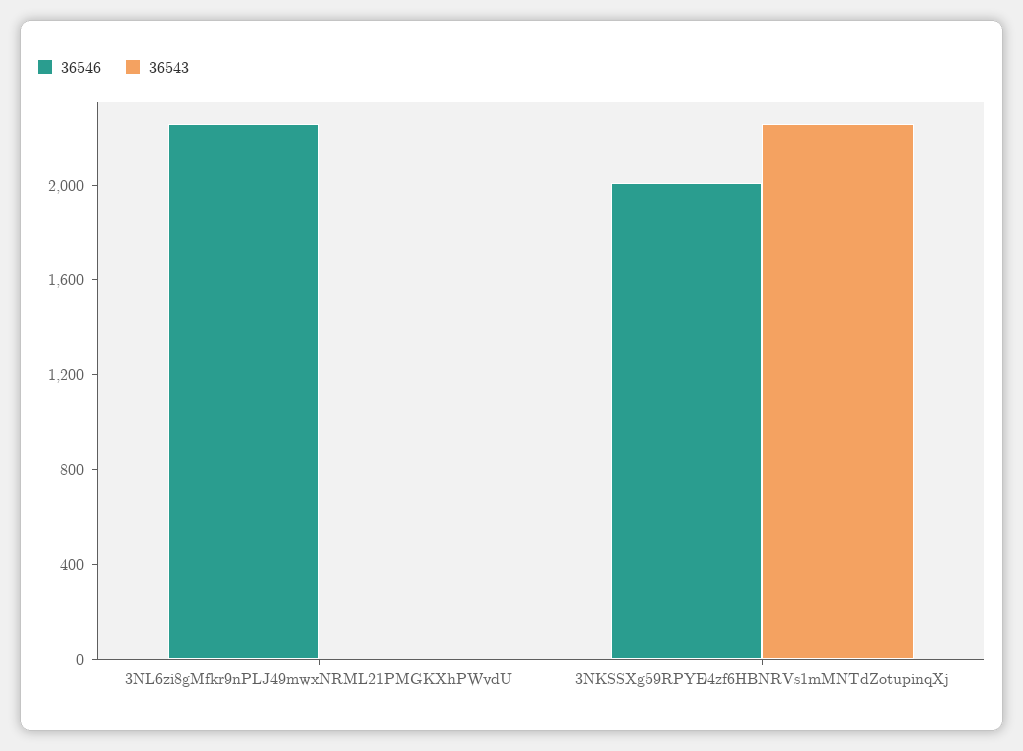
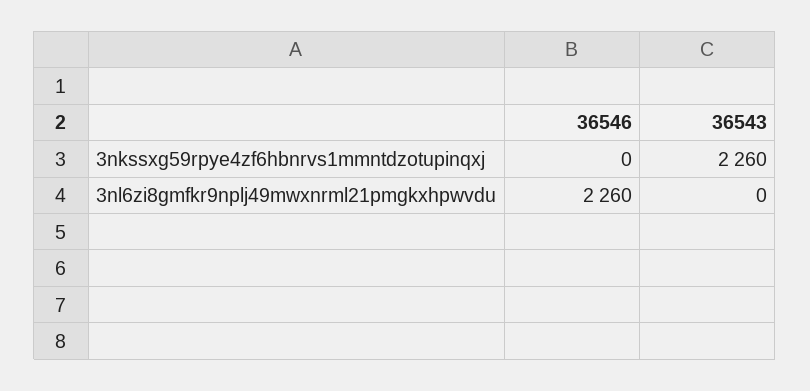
  {
    "36546": {
      "3NL6zi8gMfkr9nPLJ49mwxNRML21PMGKXhPWvdU": 2260,
-     "3NKSSXg59RPYE4zf6HBNRVs1mMNTdZotupinqXj": 2000
+     "3NKSSXg59RPYE4zf6HBNRVs1mMNTdZotupinqXj": 0
    },
    "36543": {
      "3NL6zi8gMfkr9nPLJ49mwxNRML21PMGKXhPWvdU": 0,
      "3NKSSXg59RPYE4zf6HBNRVs1mMNTdZotupinqXj": 2260
    }
  }

